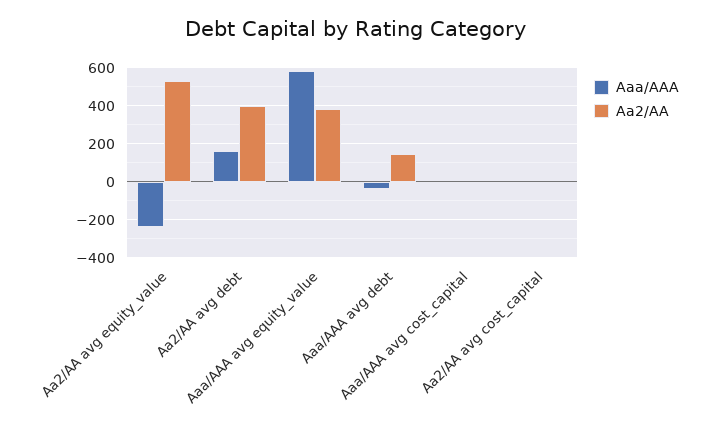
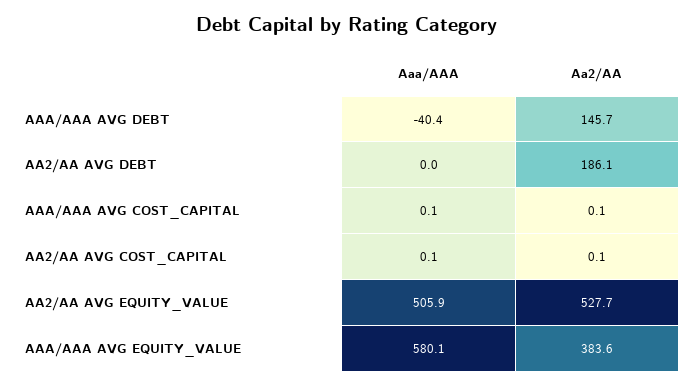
  {
    "Aaa/AAA": {
-     "Aa2/AA avg equity_value": -250,
+     "Aa2/AA avg equity_value": 505.9,
-     "Aa2/AA avg debt": 150,
+     "Aa2/AA avg debt": 0,
      "Aaa/AAA avg equity_value": 580.1,
      "Aaa/AAA avg debt": -40.4,
      "Aaa/AAA avg cost_capital": 0.1,
      "Aa2/AA avg cost_capital": 0.1
    },
    "Aa2/AA": {
      "Aa2/AA avg equity_value": 527.7,
-     "Aa2/AA avg debt": 400,
+     "Aa2/AA avg debt": 186.1,
      "Aaa/AAA avg equity_value": 383.6,
      "Aaa/AAA avg debt": 145.7,
      "Aaa/AAA avg cost_capital": 0.1,
      "Aa2/AA avg cost_capital": 0.1
    }
  }

